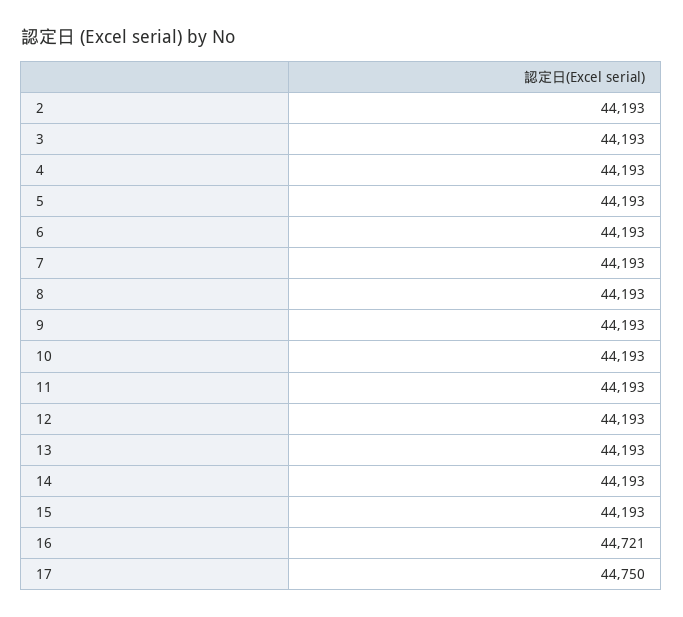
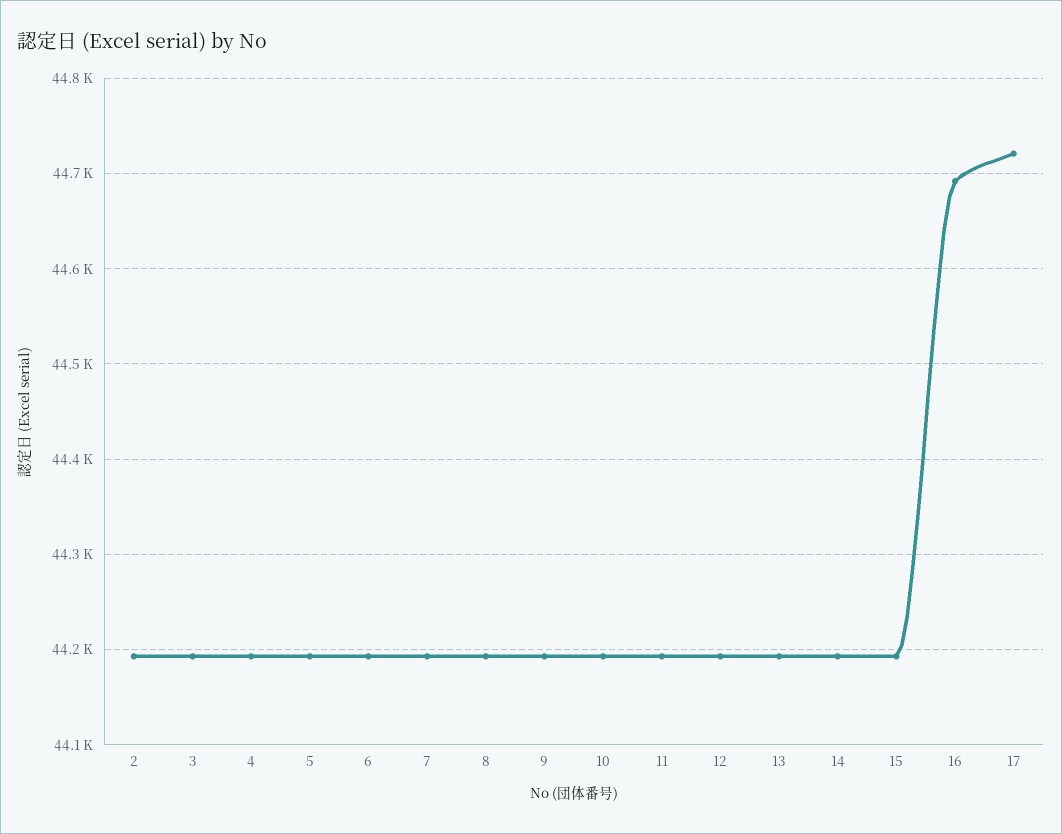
  {
    "2": 44193,
    "3": 44193,
    "4": 44193,
    "5": 44193,
    "6": 44193,
    "7": 44193,
    "8": 44193,
    "9": 44193,
    "10": 44193,
    "11": 44193,
    "12": 44193,
    "13": 44193,
    "14": 44193,
    "15": 44193,
-   "16": 44721,
+   "16": 44690,
-   "17": 44750
+   "17": 44720
  }

